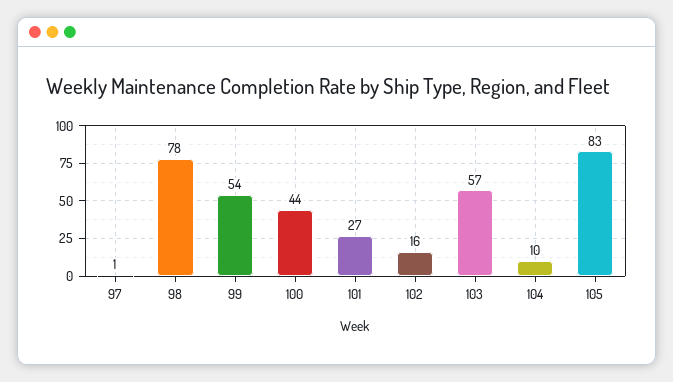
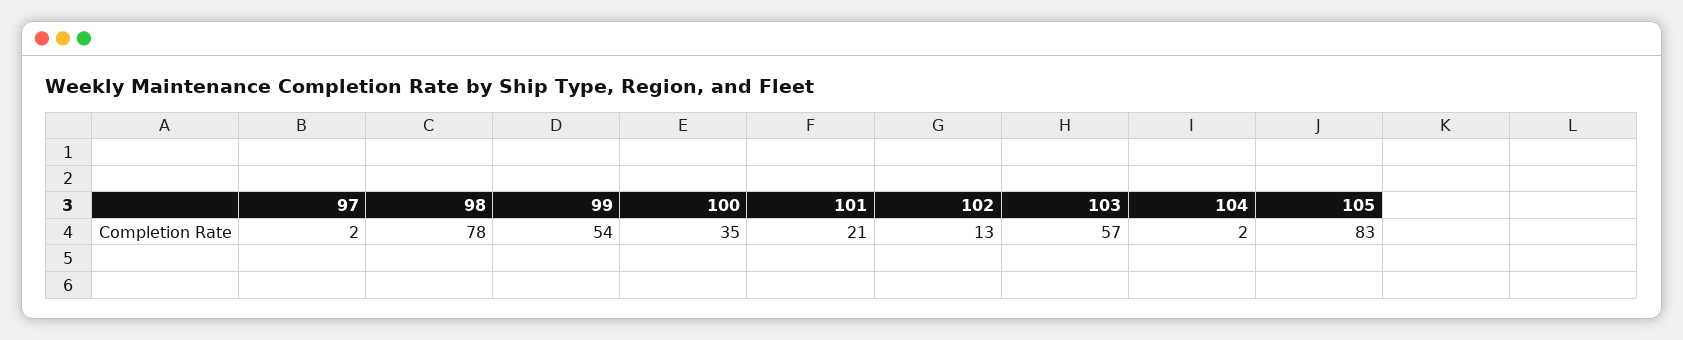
  {
-   "97": 1,
+   "97": 2,
    "98": 78,
    "99": 54,
-   "100": 44,
+   "100": 35,
-   "101": 27,
+   "101": 21,
-   "102": 16,
+   "102": 13,
    "103": 57,
-   "104": 10,
+   "104": 2,
    "105": 83
  }

